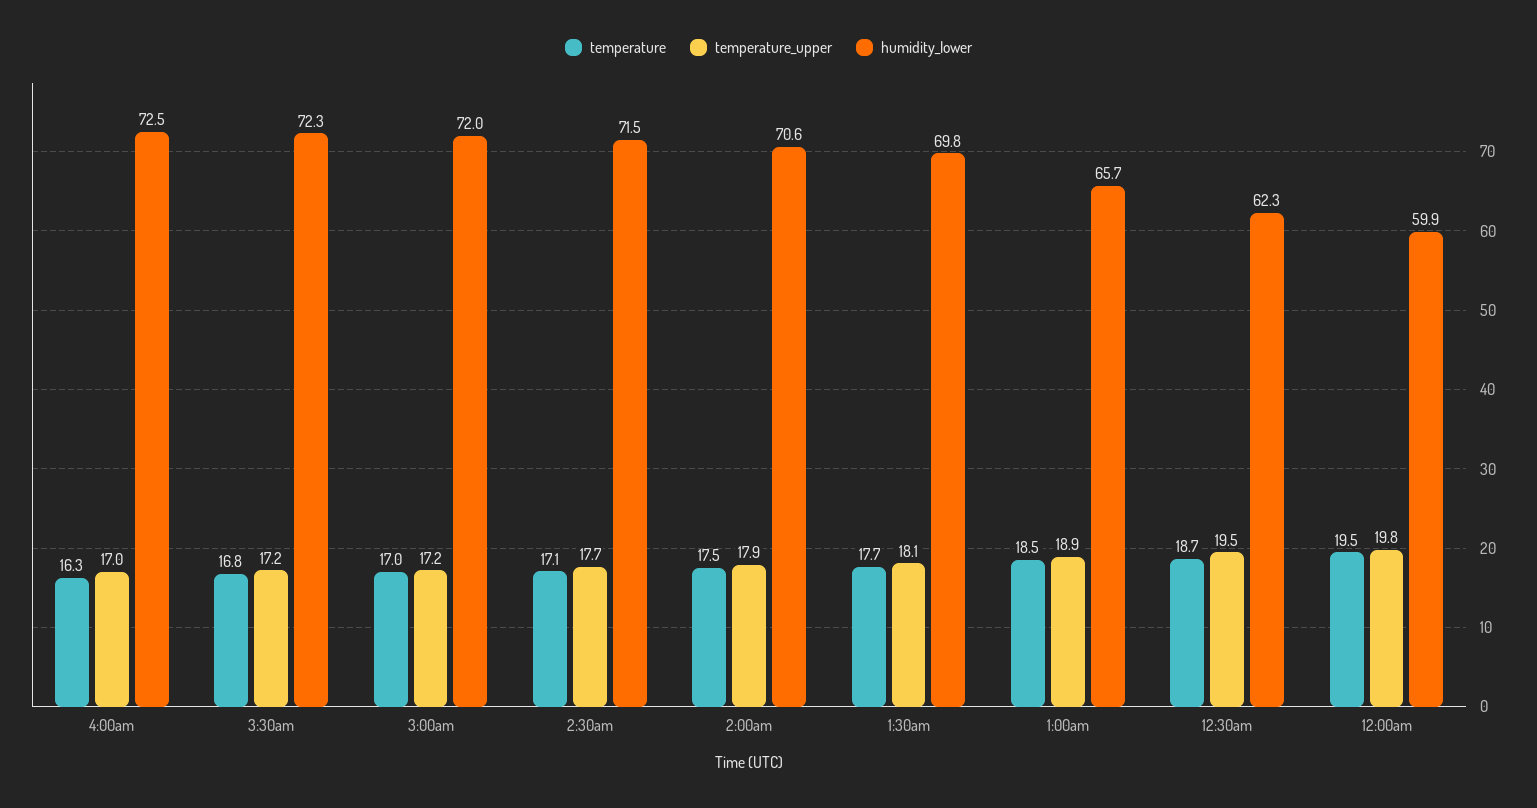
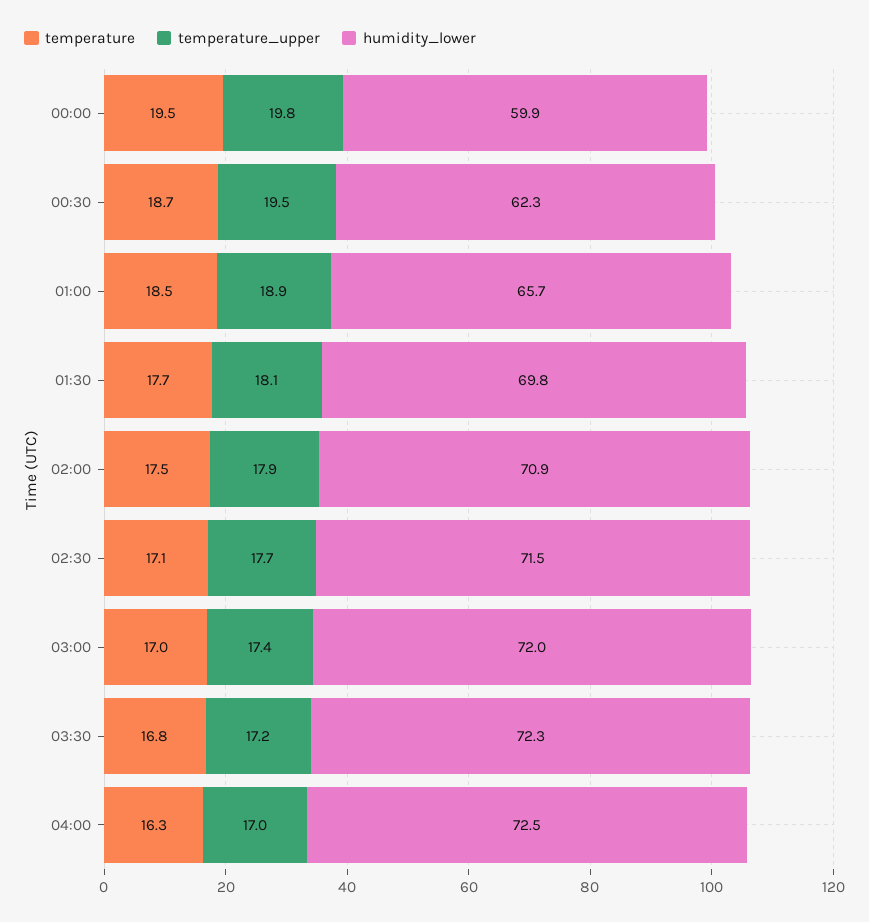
  {
    "temperature": {
      "4:00am": 16.3,
      "3:30am": 16.8,
      "3:00am": 17,
      "2:30am": 17.1,
      "2:00am": 17.5,
      "1:30am": 17.7,
      "1:00am": 18.5,
      "12:30am": 18.7,
      "12:00am": 19.5
    },
    "temperature_upper": {
      "4:00am": 17,
      "3:30am": 17.2,
-     "3:00am": 17.2,
+     "3:00am": 17.4,
      "2:30am": 17.7,
      "2:00am": 17.9,
      "1:30am": 18.1,
      "1:00am": 18.9,
      "12:30am": 19.5,
      "12:00am": 19.8
    },
    "humidity_lower": {
      "4:00am": 72.5,
      "3:30am": 72.3,
      "3:00am": 72,
      "2:30am": 71.5,
-     "2:00am": 70.6,
+     "2:00am": 70.9,
      "1:30am": 69.8,
      "1:00am": 65.7,
      "12:30am": 62.3,
      "12:00am": 59.9
    }
  }

